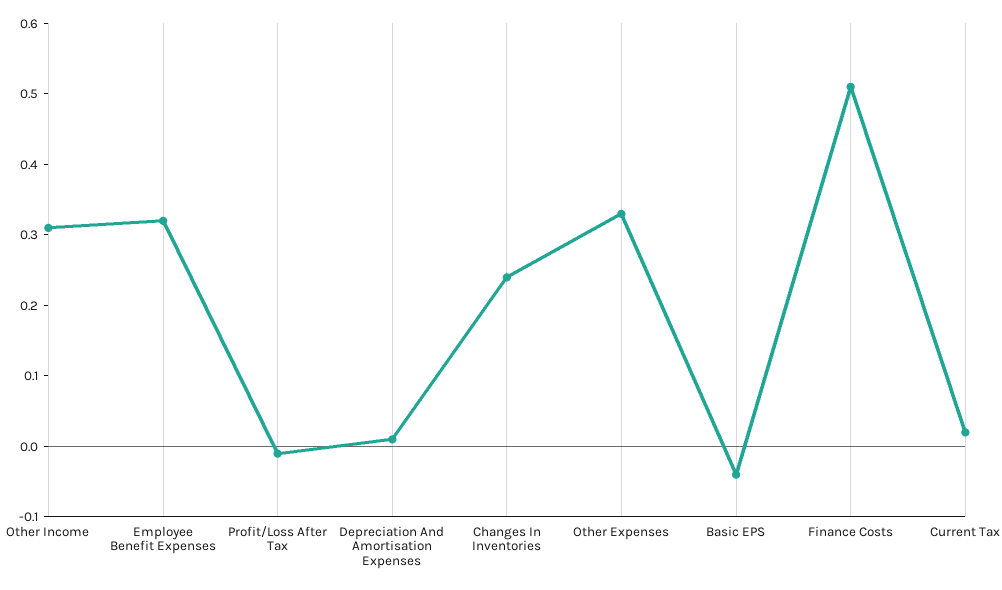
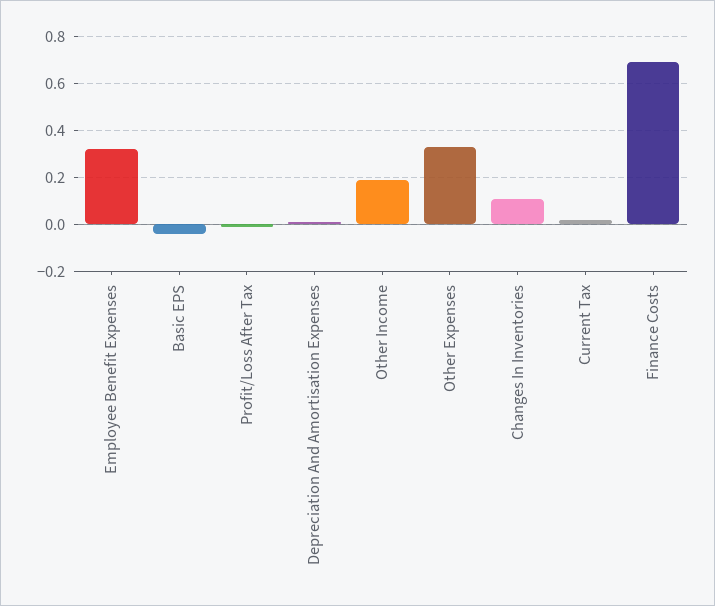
  {
-   "Other Income": 0.3,
+   "Other Income": 0.2,
    "Employee Benefit Expenses": 0.3,
    "Profit/Loss After Tax": 0,
    "Depreciation And Amortisation Expenses": 0,
-   "Changes In Inventories": 0.25,
+   "Changes In Inventories": 0.1,
    "Other Expenses": 0.35,
    "Basic EPS": -0.05,
-   "Finance Costs": 0.5,
+   "Finance Costs": 0.7,
    "Current Tax": 0
  }

